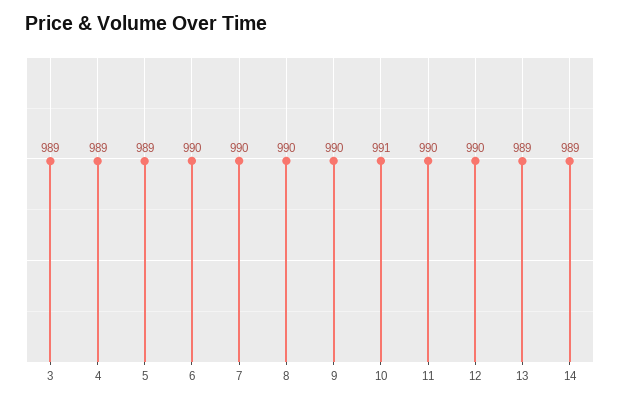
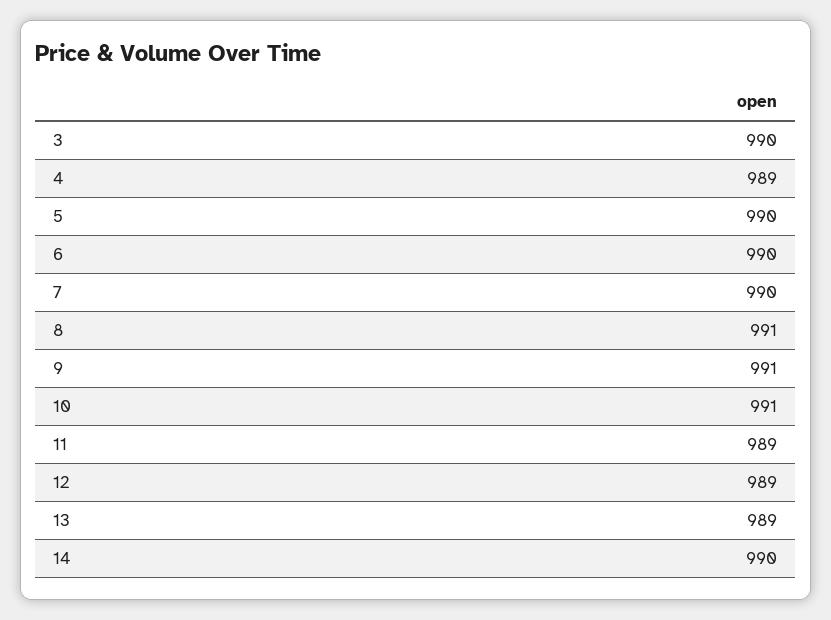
  {
-   "3": 989,
+   "3": 990,
    "4": 989,
-   "5": 989,
+   "5": 990,
    "6": 990,
    "7": 990,
-   "8": 990,
+   "8": 991,
-   "9": 990,
+   "9": 991,
    "10": 991,
-   "11": 990,
+   "11": 989,
-   "12": 990,
+   "12": 989,
    "13": 989,
-   "14": 989
+   "14": 990
  }

